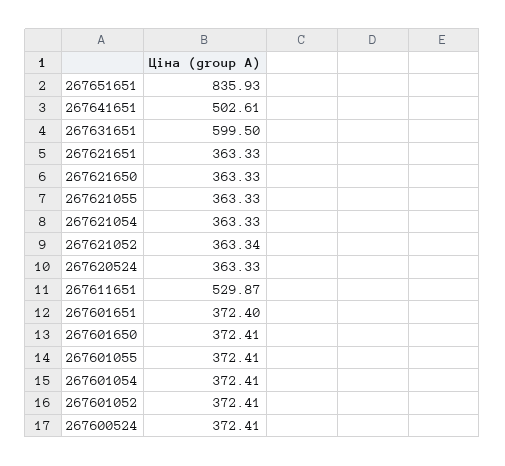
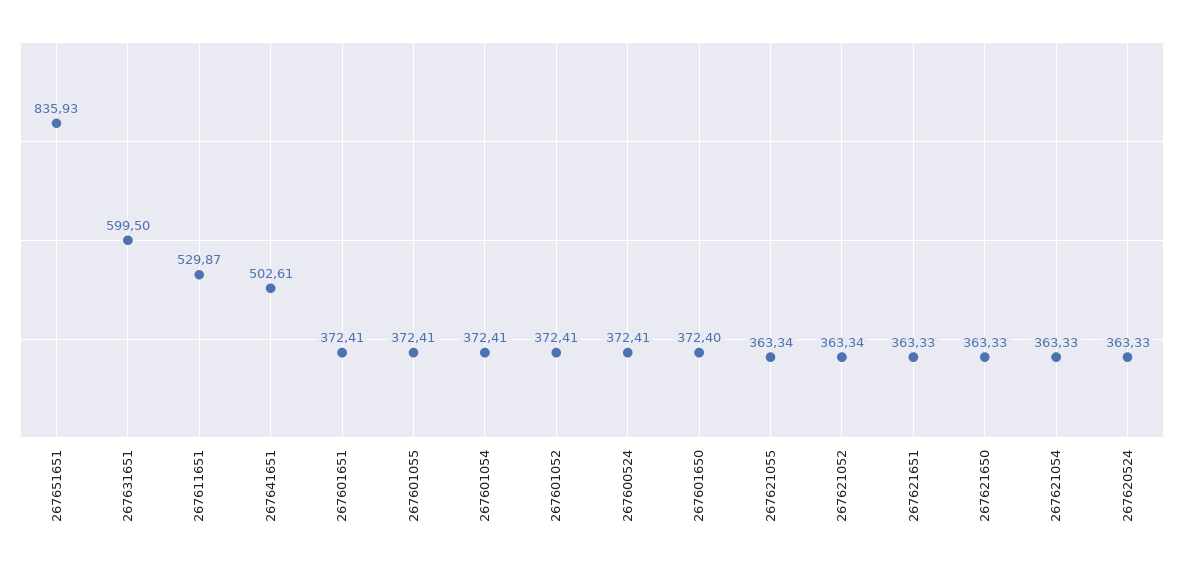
  {
    "267651651": 835.93,
    "267641651": 502.61,
    "267631651": 599.5,
    "267621651": 363.33,
    "267621650": 363.33,
-   "267621055": 363.33,
+   "267621055": 363.34,
    "267621054": 363.33,
    "267621052": 363.34,
    "267620524": 363.33,
    "267611651": 529.87,
-   "267601651": 372.4,
+   "267601651": 372.41,
-   "267601650": 372.41,
+   "267601650": 372.4,
    "267601055": 372.41,
    "267601054": 372.41,
    "267601052": 372.41,
    "267600524": 372.41
  }

